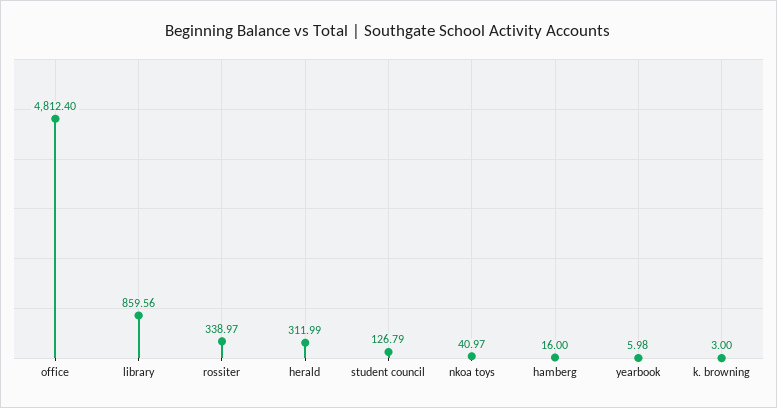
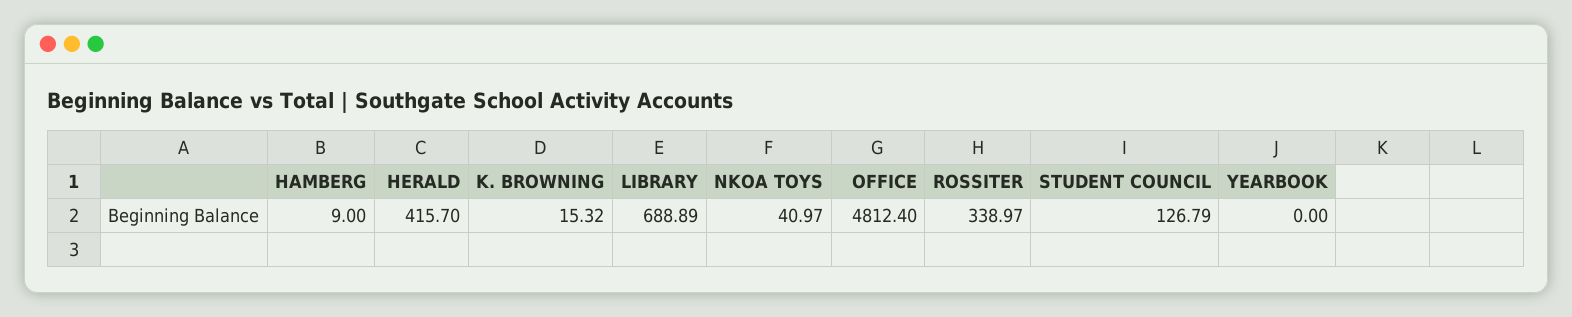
  {
    "office": 4812.4,
-   "library": 859.56,
+   "library": 688.89,
    "rossiter": 338.97,
-   "herald": 311.99,
+   "herald": 415.7,
    "student council": 126.79,
    "nkoa toys": 40.97,
-   "hamberg": 16,
+   "hamberg": 9,
-   "yearbook": 5.98,
+   "yearbook": 0,
-   "k. browning": 3
+   "k. browning": 15.32
  }

